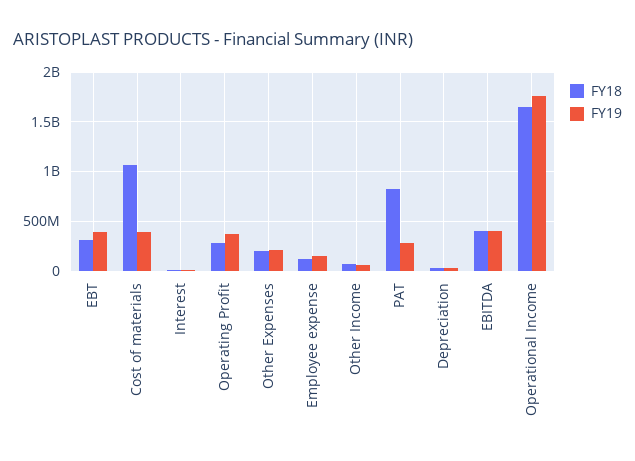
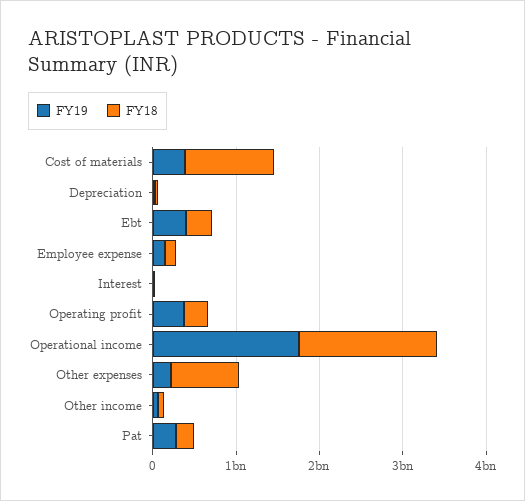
  {
    "FY18": {
      "EBT": 300000000,
      "Cost of materials": 1100000000,
      "Interest": 0,
      "Operating Profit": 300000000,
-     "Other Expenses": 200000000,
+     "Other Expenses": 800000000,
      "Employee expense": 100000000,
      "Other Income": 100000000,
-     "PAT": 800000000,
+     "PAT": 200000000,
      "Depreciation": 0,
-     "EBITDA": 400000000,
      "Operational Income": 1600000000
    },
    "FY19": {
      "EBT": 400000000,
      "Cost of materials": 400000000,
      "Interest": 0,
      "Operating Profit": 400000000,
      "Other Expenses": 200000000,
      "Employee expense": 200000000,
      "Other Income": 100000000,
      "PAT": 300000000,
      "Depreciation": 0,
-     "EBITDA": 400000000,
      "Operational Income": 1800000000
    }
  }

